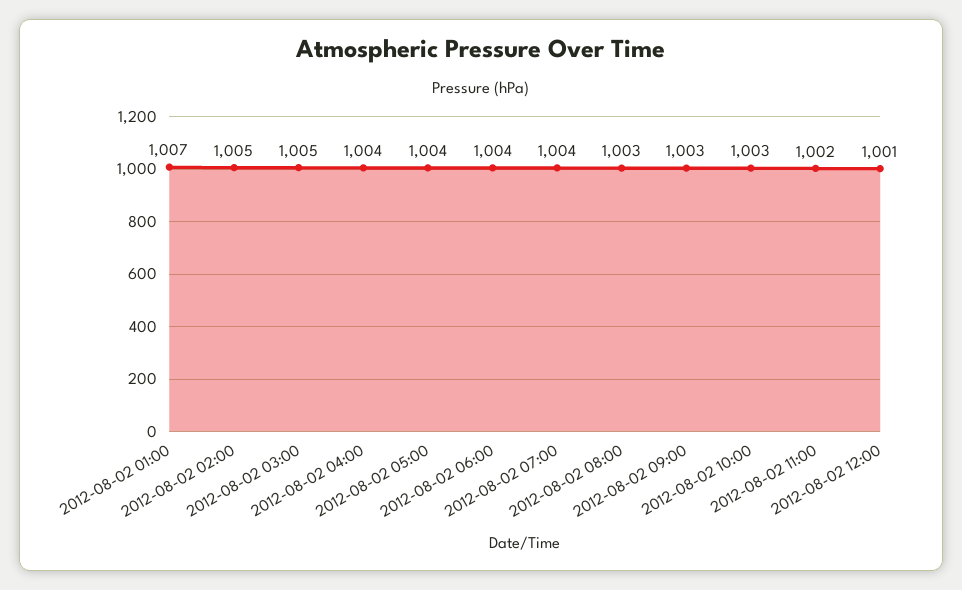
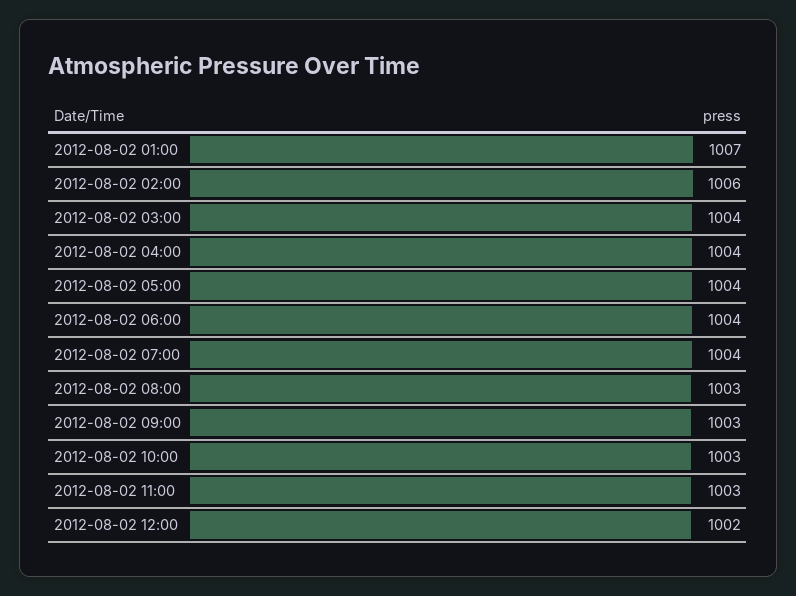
  {
    "2012-08-02 01:00": 1007,
-   "2012-08-02 02:00": 1005,
+   "2012-08-02 02:00": 1006,
-   "2012-08-02 03:00": 1005,
+   "2012-08-02 03:00": 1004,
    "2012-08-02 04:00": 1004,
    "2012-08-02 05:00": 1004,
    "2012-08-02 06:00": 1004,
    "2012-08-02 07:00": 1004,
    "2012-08-02 08:00": 1003,
    "2012-08-02 09:00": 1003,
    "2012-08-02 10:00": 1003,
-   "2012-08-02 11:00": 1002,
+   "2012-08-02 11:00": 1003,
-   "2012-08-02 12:00": 1001
+   "2012-08-02 12:00": 1002
  }

